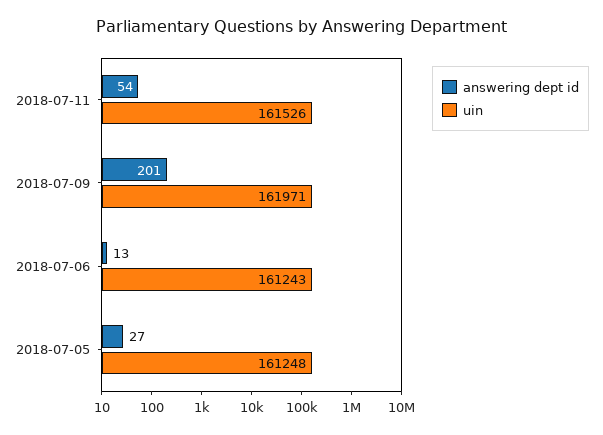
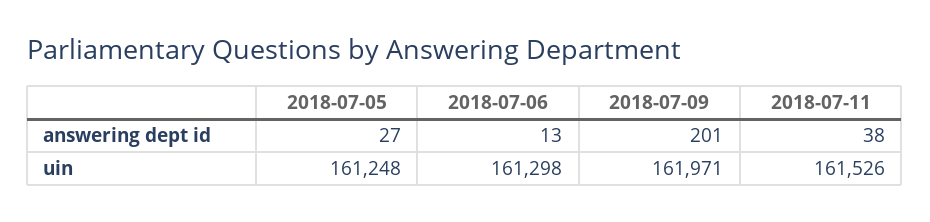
  {
    "answering dept id": {
-     "2018-07-11": 54,
+     "2018-07-11": 38,
      "2018-07-09": 201,
      "2018-07-06": 13,
      "2018-07-05": 27
    },
    "uin": {
      "2018-07-11": 161526,
      "2018-07-09": 161971,
-     "2018-07-06": 161243,
+     "2018-07-06": 161298,
      "2018-07-05": 161248
    }
  }

